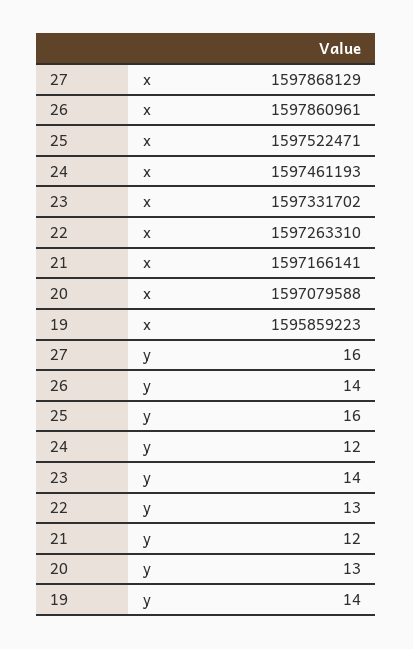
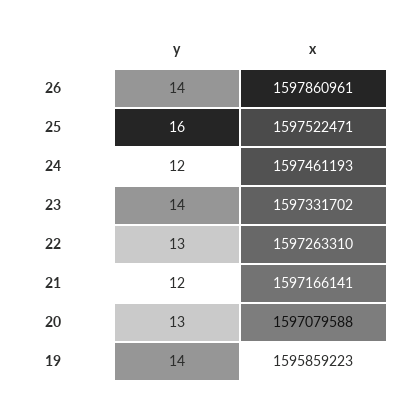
  {
-   "27": {
-     "x": 1597868129,
-     "y": 16
-   },
    "26": {
      "x": 1597860961,
      "y": 14
    },
    "25": {
      "x": 1597522471,
      "y": 16
    },
    "24": {
      "x": 1597461193,
      "y": 12
    },
    "23": {
      "x": 1597331702,
      "y": 14
    },
    "22": {
      "x": 1597263310,
      "y": 13
    },
    "21": {
      "x": 1597166141,
      "y": 12
    },
    "20": {
      "x": 1597079588,
      "y": 13
    },
    "19": {
      "x": 1595859223,
      "y": 14
    }
  }

